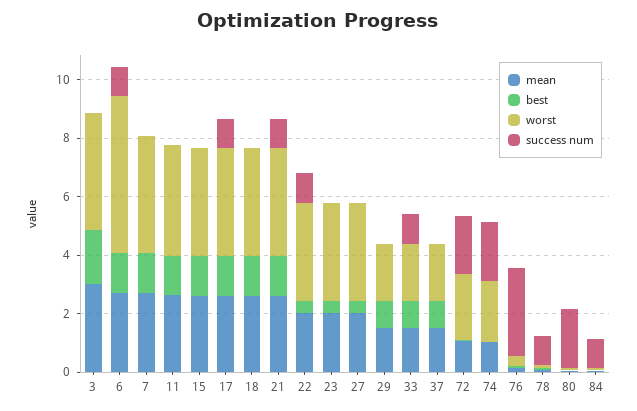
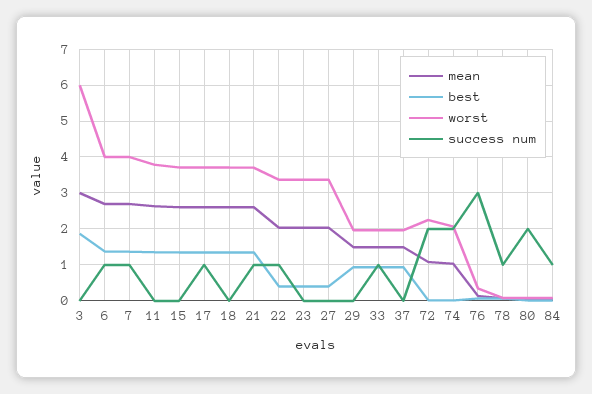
  {
    "mean": {
      "3": 3,
      "6": 2.6,
      "7": 2.6,
      "11": 2.6,
      "15": 2.6,
      "17": 2.6,
      "18": 2.6,
      "21": 2.6,
      "22": 2,
      "23": 2,
      "27": 2,
      "29": 1.4,
      "33": 1.4,
      "37": 1.4,
      "72": 1,
      "74": 1,
      "76": 0.2,
      "78": 0,
      "80": 0,
      "84": 0
    },
    "best": {
      "3": 1.8,
      "6": 1.4,
      "7": 1.4,
      "11": 1.4,
      "15": 1.4,
      "17": 1.4,
      "18": 1.4,
      "21": 1.4,
      "22": 0.4,
      "23": 0.4,
      "27": 0.4,
      "29": 1,
      "33": 1,
      "37": 1,
      "72": 0,
      "74": 0,
      "76": 0,
      "78": 0,
      "80": 0,
      "84": 0
    },
    "worst": {
-     "3": 4,
+     "3": 6,
-     "6": 5.5,
+     "6": 4,
      "7": 4,
      "11": 3.8,
      "15": 3.8,
      "17": 3.8,
      "18": 3.8,
      "21": 3.8,
      "22": 3.4,
      "23": 3.4,
      "27": 3.4,
      "29": 2,
      "33": 2,
      "37": 2,
      "72": 2.2,
      "74": 2,
      "76": 0.4,
      "78": 0,
      "80": 0,
      "84": 0
    },
    "success num": {
      "3": 0,
      "6": 1,
-     "7": 0,
+     "7": 1,
      "11": 0,
      "15": 0,
      "17": 1,
      "18": 0,
      "21": 1,
      "22": 1,
      "23": 0,
      "27": 0,
      "29": 0,
      "33": 1,
      "37": 0,
      "72": 2,
      "74": 2,
      "76": 3,
      "78": 1,
      "80": 2,
      "84": 1
    }
  }

